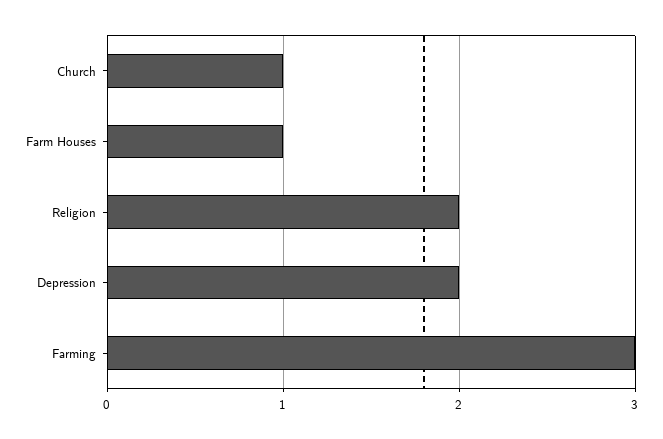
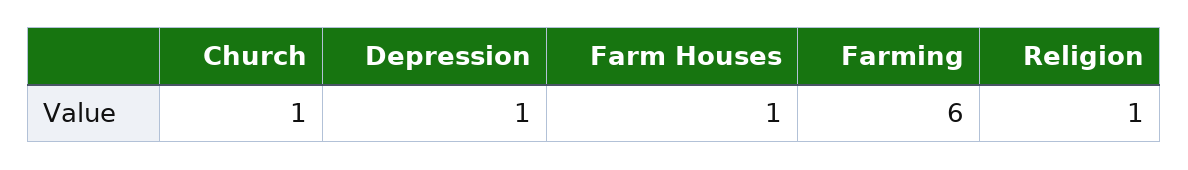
  {
    "Church": 1,
    "Farm Houses": 1,
-   "Religion": 2,
+   "Religion": 1,
-   "Depression": 2,
+   "Depression": 1,
-   "Farming": 3
+   "Farming": 6
  }

